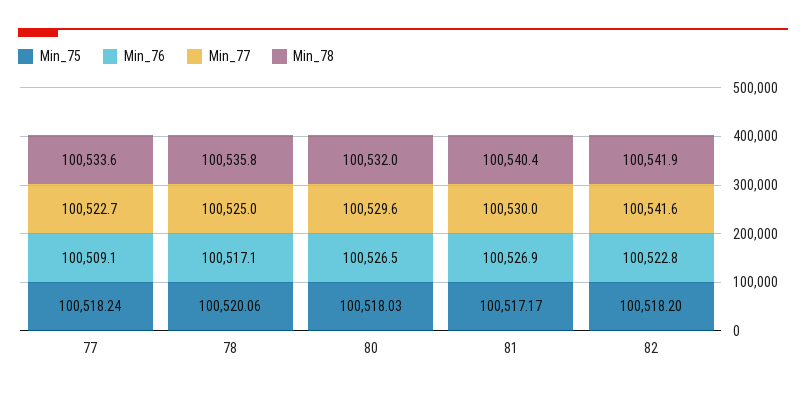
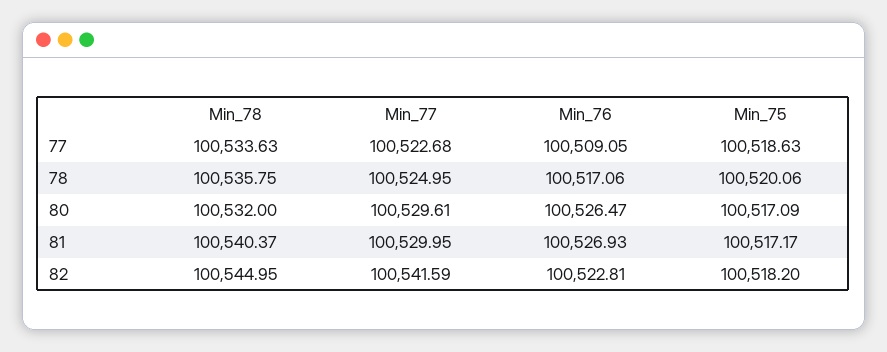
  {
    "Min_75": {
-     "77": 100518.24,
+     "77": 100518.63,
      "78": 100520.06,
-     "80": 100518.03,
+     "80": 100517.09,
      "81": 100517.17,
      "82": 100518.2
    },
    "Min_76": {
      "77": 100509.05,
      "78": 100517.06,
      "80": 100526.47,
      "81": 100526.93,
      "82": 100522.81
    },
    "Min_77": {
      "77": 100522.68,
      "78": 100524.95,
      "80": 100529.61,
      "81": 100529.95,
      "82": 100541.59
    },
    "Min_78": {
      "77": 100533.63,
      "78": 100535.75,
      "80": 100532,
      "81": 100540.37,
-     "82": 100541.9
+     "82": 100544.95
    }
  }

